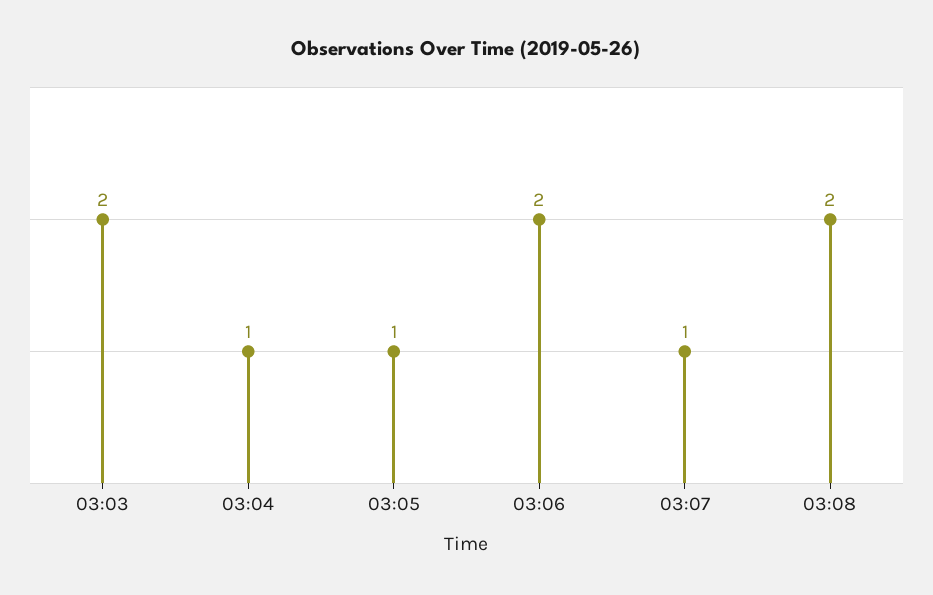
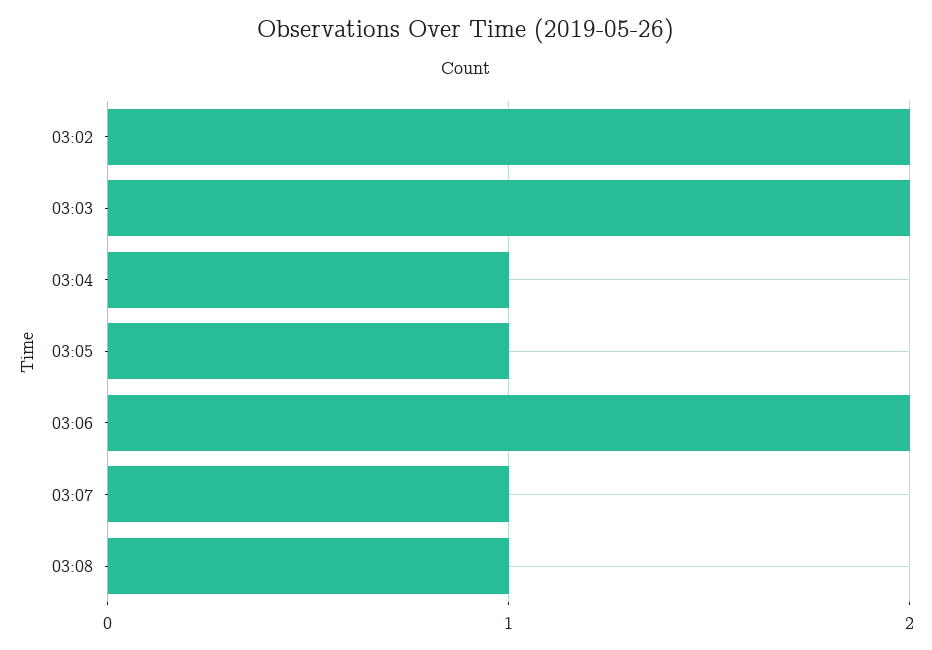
  {
    "03:03": 2,
    "03:04": 1,
    "03:05": 1,
    "03:06": 2,
    "03:07": 1,
-   "03:08": 2
+   "03:08": 1,
+   "03:02": 2
  }

